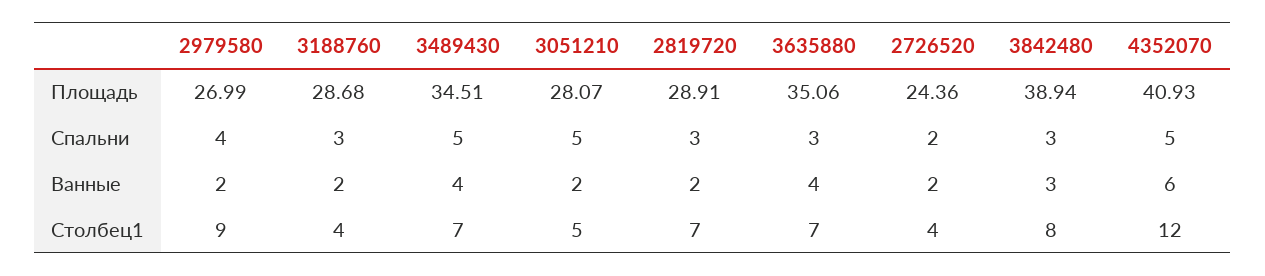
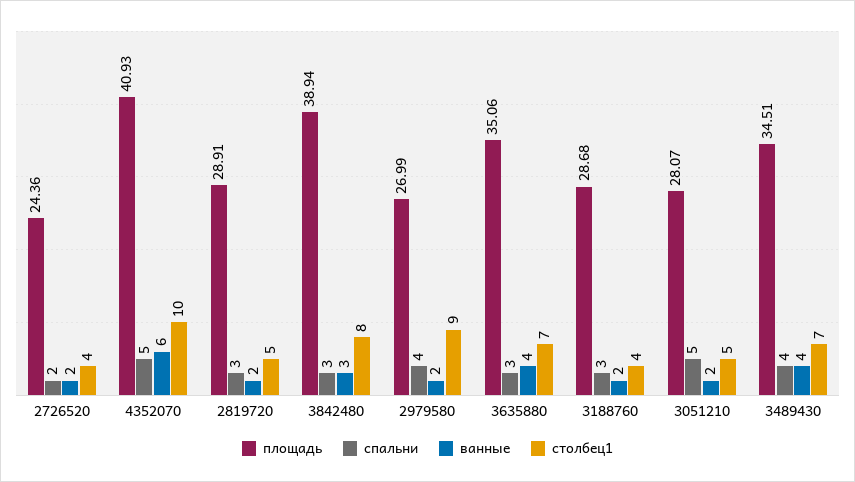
  {
    "Площадь": {
      "2979580": 26.99,
      "3188760": 28.68,
      "3489430": 34.51,
      "3051210": 28.07,
      "2819720": 28.91,
      "3635880": 35.06,
      "2726520": 24.36,
      "3842480": 38.94,
      "4352070": 40.93
    },
    "Спальни": {
      "2979580": 4,
      "3188760": 3,
-     "3489430": 5,
+     "3489430": 4,
      "3051210": 5,
      "2819720": 3,
      "3635880": 3,
      "2726520": 2,
      "3842480": 3,
      "4352070": 5
    },
    "Ванные": {
      "2979580": 2,
      "3188760": 2,
      "3489430": 4,
      "3051210": 2,
      "2819720": 2,
      "3635880": 4,
      "2726520": 2,
      "3842480": 3,
      "4352070": 6
    },
    "Столбец1": {
      "2979580": 9,
      "3188760": 4,
      "3489430": 7,
      "3051210": 5,
-     "2819720": 7,
+     "2819720": 5,
      "3635880": 7,
      "2726520": 4,
      "3842480": 8,
-     "4352070": 12
+     "4352070": 10
    }
  }

